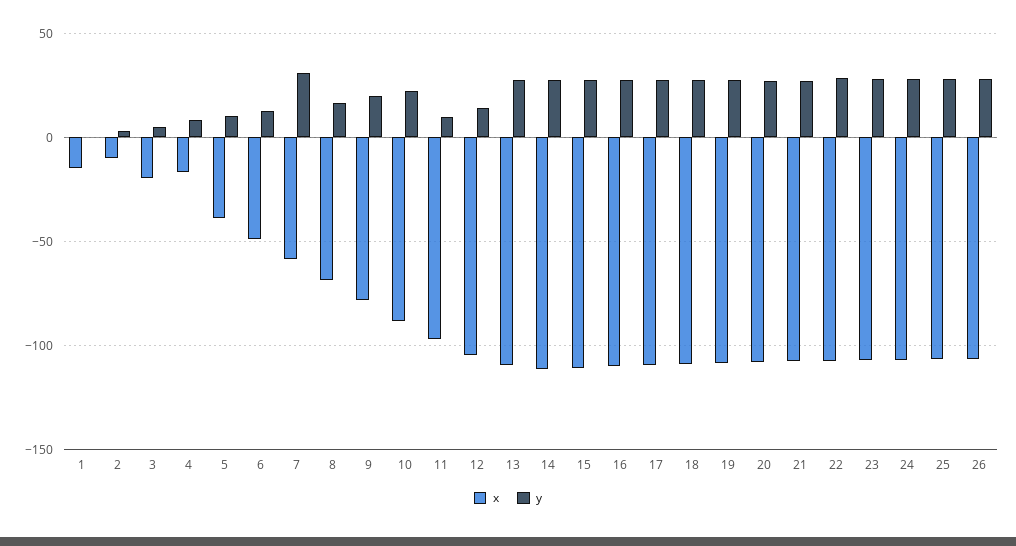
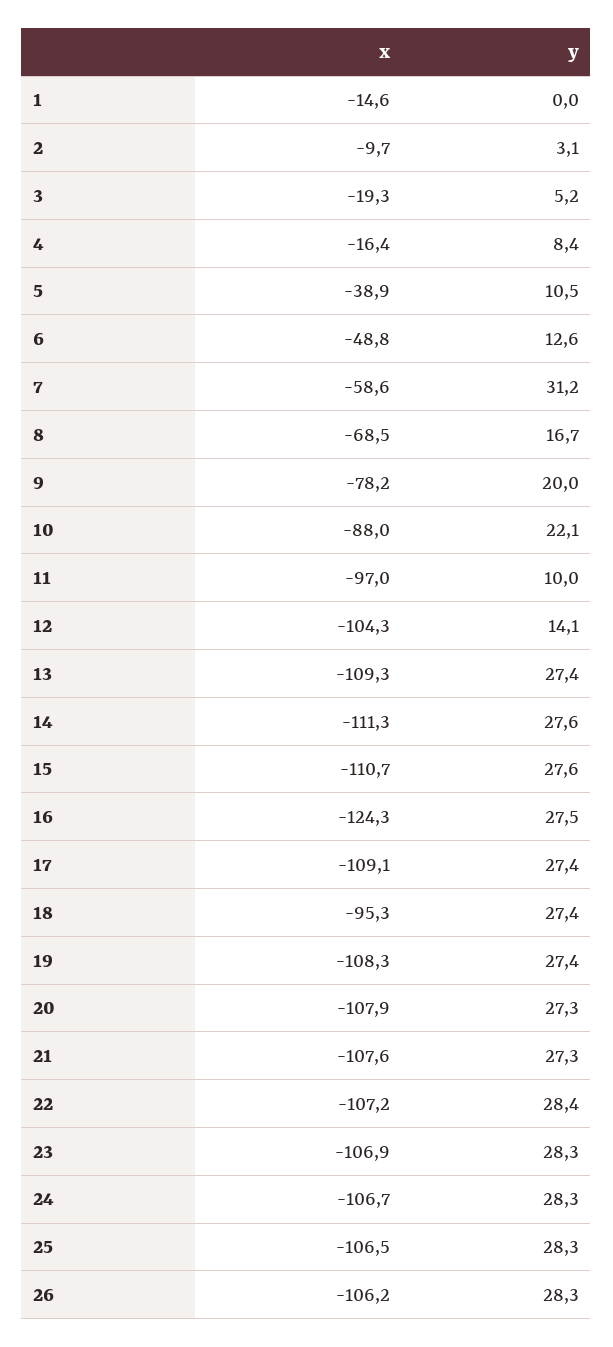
  {
    "x": {
      "1": -14.6,
      "2": -9.7,
      "3": -19.3,
      "4": -16.4,
      "5": -38.9,
      "6": -48.8,
      "7": -58.6,
      "8": -68.5,
      "9": -78.2,
      "10": -88,
      "11": -97,
      "12": -104.3,
      "13": -109.3,
      "14": -111.3,
      "15": -110.7,
-     "16": -110,
+     "16": -124.3,
      "17": -109.1,
-     "18": -110,
+     "18": -95.3,
      "19": -108.3,
      "20": -107.9,
      "21": -107.6,
      "22": -107.2,
      "23": -106.9,
      "24": -106.7,
      "25": -106.5,
      "26": -106.2
    },
    "y": {
      "1": 0,
      "2": 3.1,
      "3": 5.2,
      "4": 8.4,
      "5": 10.5,
      "6": 12.6,
      "7": 31.2,
      "8": 16.7,
      "9": 20,
      "10": 22.1,
      "11": 10,
      "12": 14.1,
      "13": 27.4,
      "14": 27.6,
      "15": 27.6,
      "16": 27.5,
      "17": 27.4,
      "18": 27.4,
      "19": 27.4,
      "20": 27.3,
      "21": 27.3,
      "22": 28.4,
      "23": 28.3,
      "24": 28.3,
      "25": 28.3,
      "26": 28.3
    }
  }

